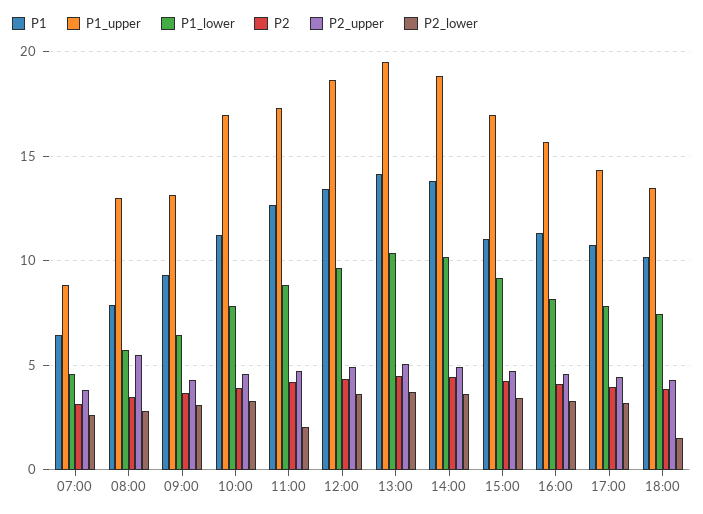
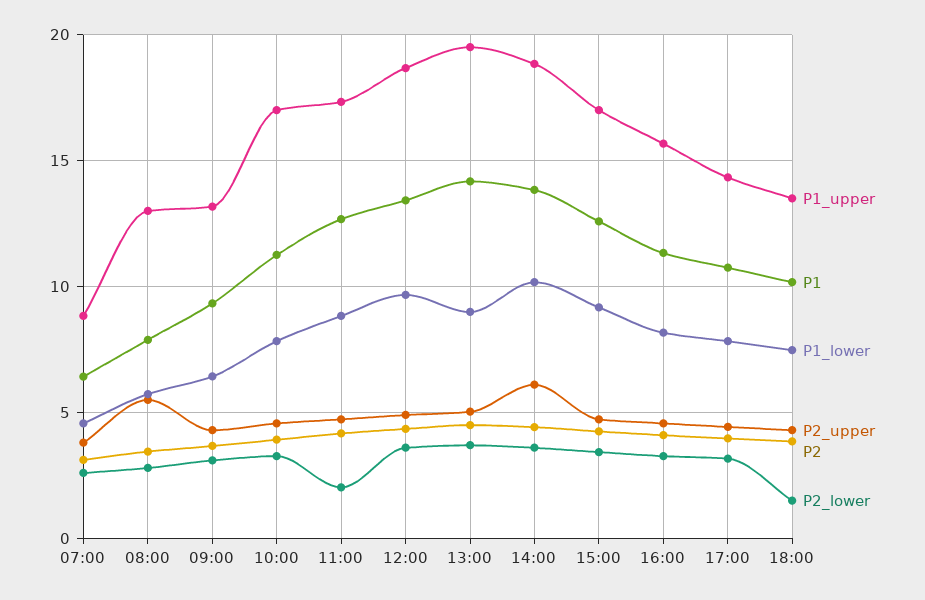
  {
    "P1": {
      "07:00": 6.5,
      "08:00": 8,
      "09:00": 9.5,
      "10:00": 11.5,
      "11:00": 12.5,
      "12:00": 13.5,
      "13:00": 14,
      "14:00": 14,
-     "15:00": 11,
+     "15:00": 12.5,
      "16:00": 11.5,
      "17:00": 11,
      "18:00": 10
    },
    "P1_upper": {
      "07:00": 9,
      "08:00": 13,
      "09:00": 13,
      "10:00": 17,
      "11:00": 17.5,
      "12:00": 18.5,
      "13:00": 19.5,
      "14:00": 19,
      "15:00": 17,
      "16:00": 15.5,
      "17:00": 14.5,
      "18:00": 13.5
    },
    "P1_lower": {
      "07:00": 4.5,
      "08:00": 5.5,
      "09:00": 6.5,
      "10:00": 8,
      "11:00": 9,
      "12:00": 9.5,
-     "13:00": 10.5,
+     "13:00": 9,
      "14:00": 10,
      "15:00": 9,
      "16:00": 8,
      "17:00": 8,
      "18:00": 7.5
    },
    "P2": {
      "07:00": 3,
      "08:00": 3.5,
      "09:00": 3.5,
      "10:00": 4,
      "11:00": 4,
      "12:00": 4.5,
      "13:00": 4.5,
      "14:00": 4.5,
      "15:00": 4.5,
      "16:00": 4,
      "17:00": 4,
      "18:00": 4
    },
    "P2_upper": {
      "07:00": 4,
      "08:00": 5.5,
      "09:00": 4.5,
      "10:00": 4.5,
      "11:00": 4.5,
      "12:00": 5,
      "13:00": 5,
-     "14:00": 5,
+     "14:00": 6,
      "15:00": 4.5,
      "16:00": 4.5,
      "17:00": 4.5,
      "18:00": 4.5
    },
    "P2_lower": {
      "07:00": 2.5,
      "08:00": 3,
      "09:00": 3,
      "10:00": 3.5,
      "11:00": 2,
      "12:00": 3.5,
      "13:00": 3.5,
      "14:00": 3.5,
      "15:00": 3.5,
      "16:00": 3.5,
      "17:00": 3,
      "18:00": 1.5
    }
  }

